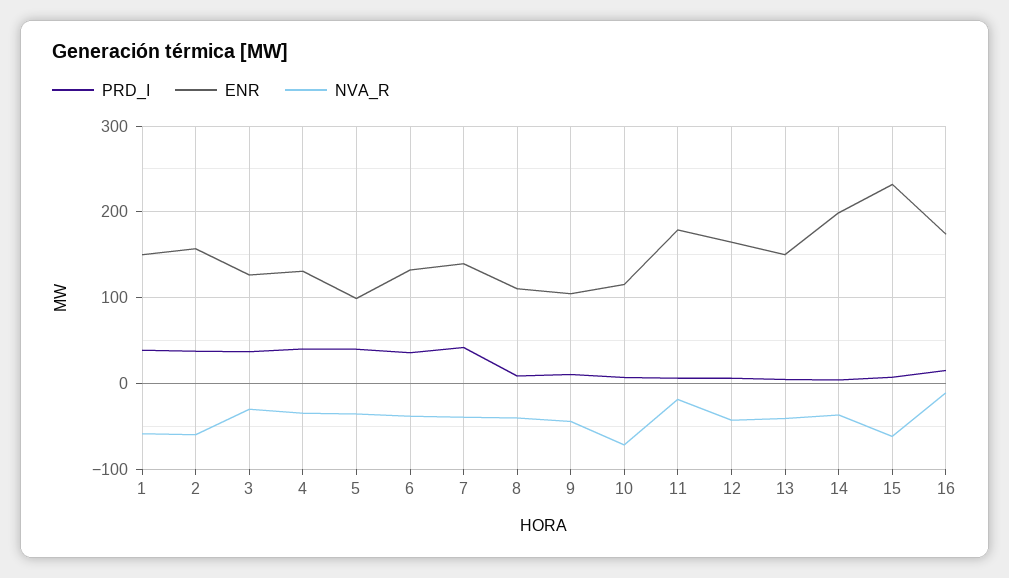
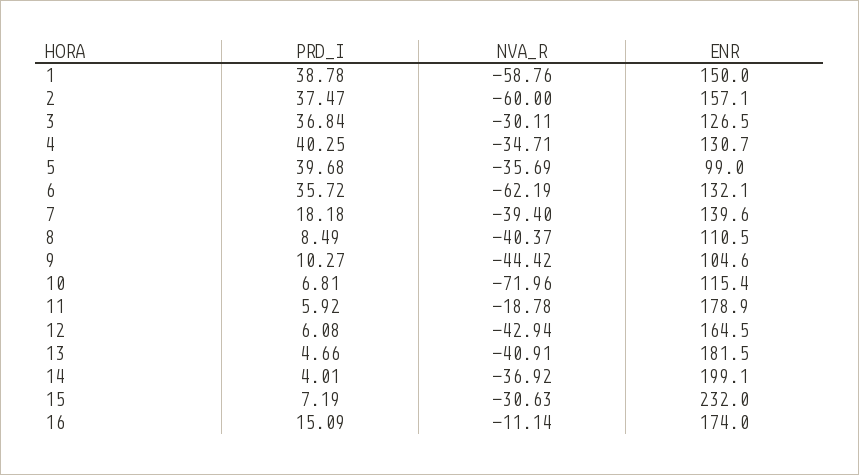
  {
    "PRD_I": {
      "1": 38.78,
      "2": 37.47,
      "3": 36.84,
      "4": 40.25,
      "5": 39.68,
      "6": 35.72,
-     "7": 40,
+     "7": 18.18,
      "8": 8.49,
      "9": 10.27,
      "10": 6.81,
      "11": 5.92,
      "12": 6.08,
      "13": 4.66,
      "14": 4.01,
      "15": 7.19,
      "16": 15.09
    },
    "ENR": {
      "1": 150,
      "2": 157.1,
      "3": 126.5,
      "4": 130.7,
      "5": 99,
      "6": 132.1,
      "7": 139.6,
      "8": 110.5,
      "9": 104.6,
      "10": 115.4,
      "11": 178.9,
      "12": 164.5,
-     "13": 150,
+     "13": 181.5,
      "14": 199.1,
      "15": 232,
      "16": 174
    },
    "NVA_R": {
      "1": -58.76,
      "2": -60,
      "3": -30.11,
      "4": -34.71,
      "5": -35.69,
-     "6": -40,
+     "6": -62.19,
      "7": -39.4,
      "8": -40.37,
      "9": -44.42,
      "10": -71.96,
      "11": -18.78,
      "12": -42.94,
      "13": -40.91,
      "14": -36.92,
-     "15": -60,
+     "15": -30.63,
      "16": -11.14
    }
  }

